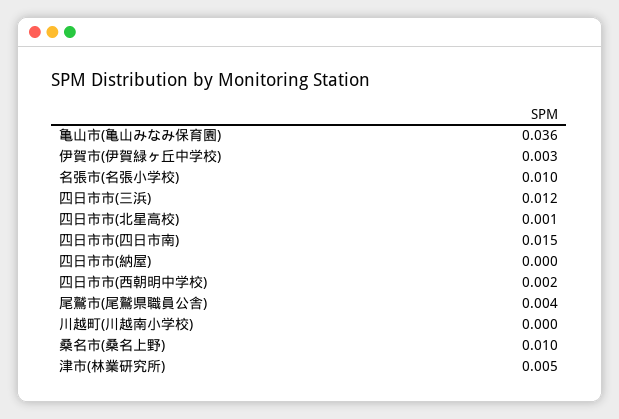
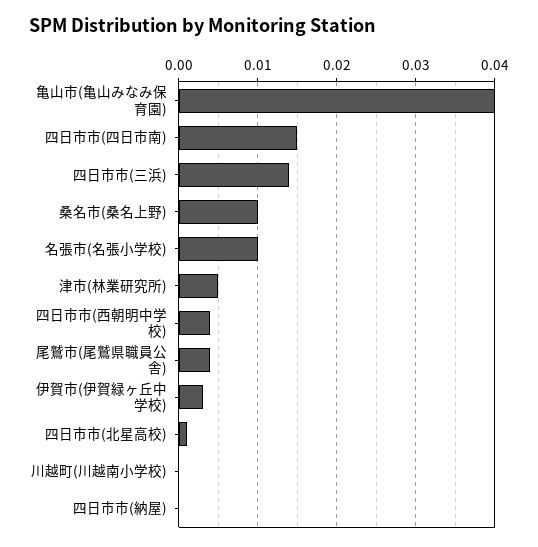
  {
-   "亀山市(亀山みなみ保育園)": 0.036,
+   "亀山市(亀山みなみ保育園)": 0.04,
    "伊賀市(伊賀緑ヶ丘中学校)": 0.003,
    "名張市(名張小学校)": 0.01,
-   "四日市市(三浜)": 0.012,
+   "四日市市(三浜)": 0.014,
    "四日市市(北星高校)": 0.001,
    "四日市市(四日市南)": 0.015,
    "四日市市(納屋)": 0,
-   "四日市市(西朝明中学校)": 0.002,
+   "四日市市(西朝明中学校)": 0.004,
    "尾鷲市(尾鷲県職員公舎)": 0.004,
    "川越町(川越南小学校)": 0,
    "桑名市(桑名上野)": 0.01,
    "津市(林業研究所)": 0.005
  }

